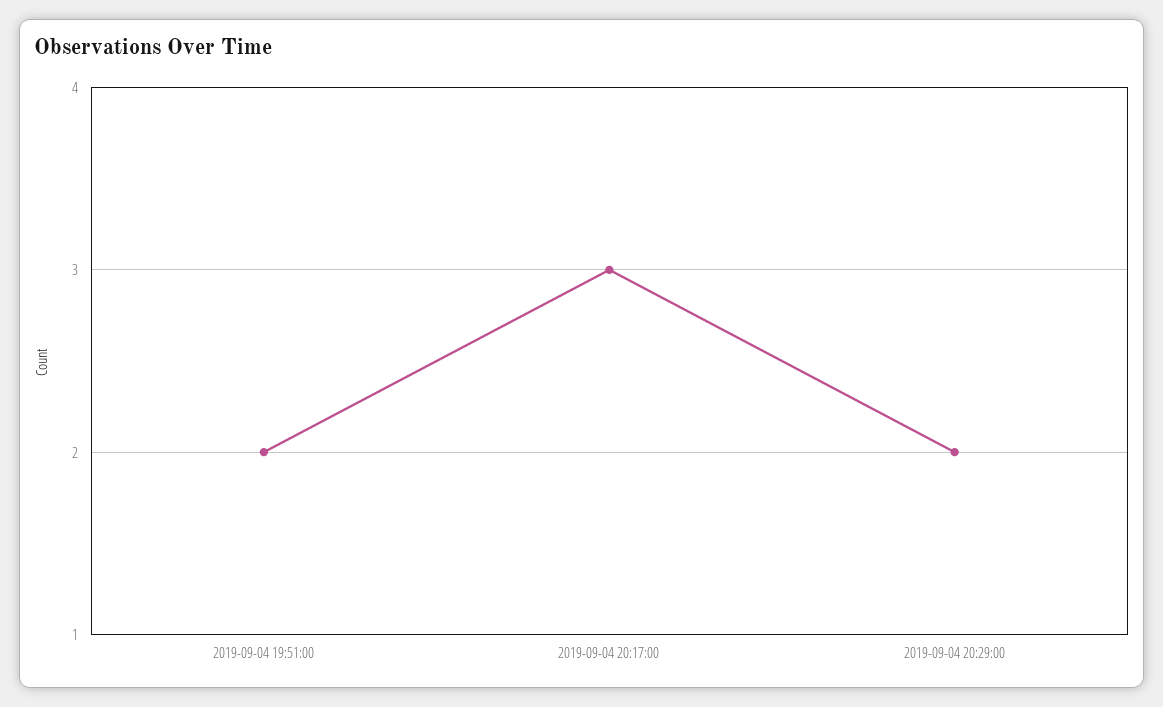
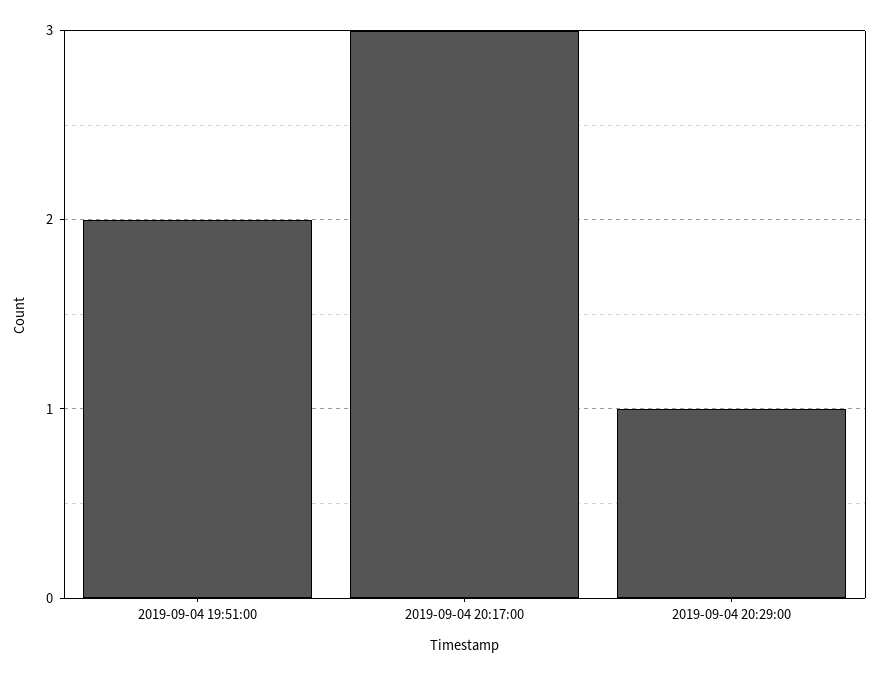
  {
    "2019-09-04 19:51:00": 2,
    "2019-09-04 20:17:00": 3,
-   "2019-09-04 20:29:00": 2
+   "2019-09-04 20:29:00": 1
  }

